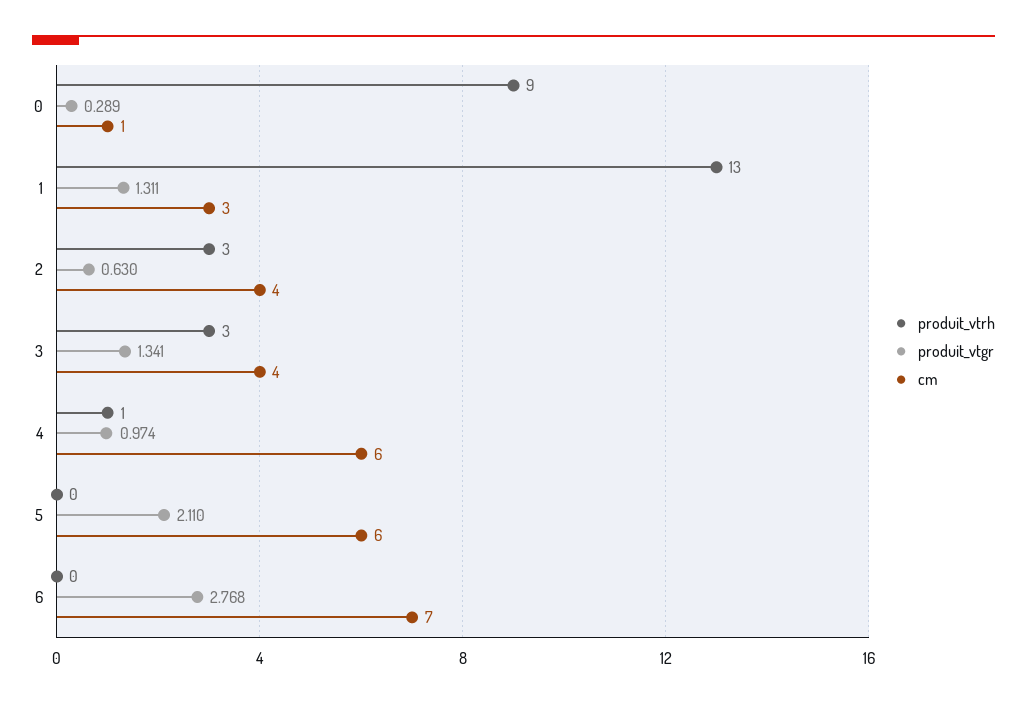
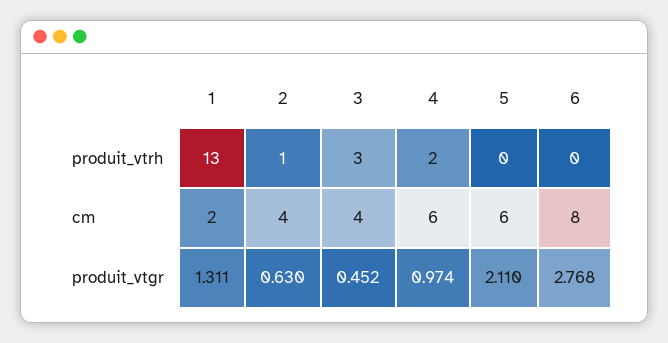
  {
    "produit_vtrh": {
-     "0": 9,
      "1": 13,
-     "2": 3,
+     "2": 1,
      "3": 3,
-     "4": 1,
+     "4": 2,
      "5": 0,
      "6": 0
    },
    "produit_vtgr": {
-     "0": 0.289,
      "1": 1.311,
      "2": 0.63,
-     "3": 1.341,
+     "3": 0.452,
      "4": 0.974,
      "5": 2.11,
      "6": 2.768
    },
    "cm": {
-     "0": 1,
-     "1": 3,
+     "1": 2,
      "2": 4,
      "3": 4,
      "4": 6,
      "5": 6,
-     "6": 7
+     "6": 8
    }
  }

